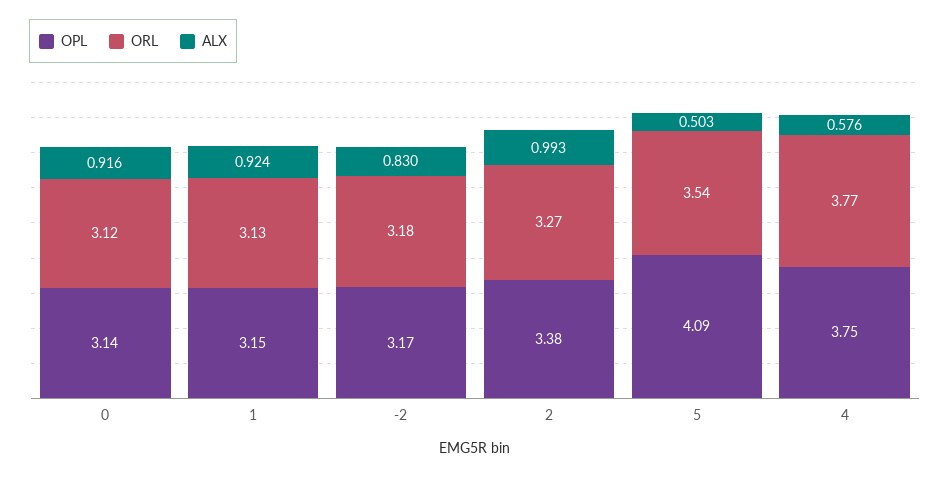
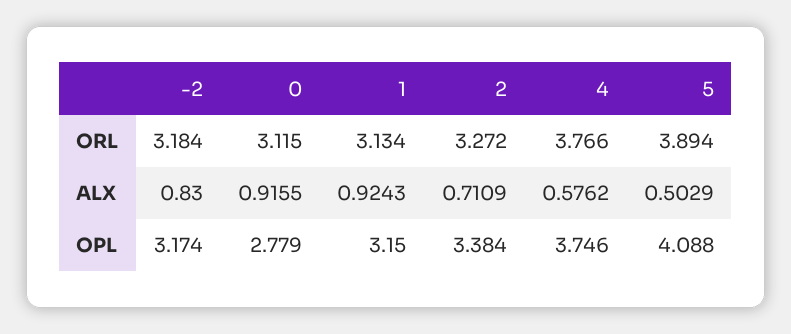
  {
    "OPL": {
-     "0": 3.14,
+     "0": 2.779,
      "1": 3.15,
      "-2": 3.174,
      "2": 3.384,
      "5": 4.088,
      "4": 3.746
    },
    "ORL": {
      "0": 3.115,
      "1": 3.134,
      "-2": 3.184,
      "2": 3.272,
-     "5": 3.54,
+     "5": 3.894,
      "4": 3.766
    },
    "ALX": {
      "0": 0.9155,
      "1": 0.9243,
      "-2": 0.83,
-     "2": 0.993,
+     "2": 0.7109,
      "5": 0.5029,
      "4": 0.5762
    }
  }

